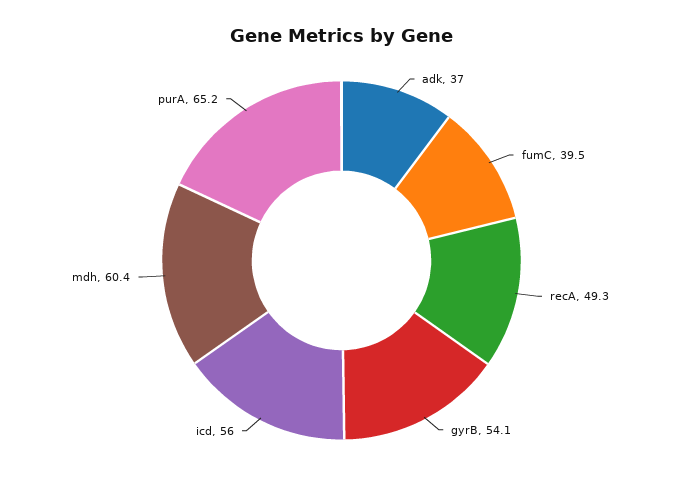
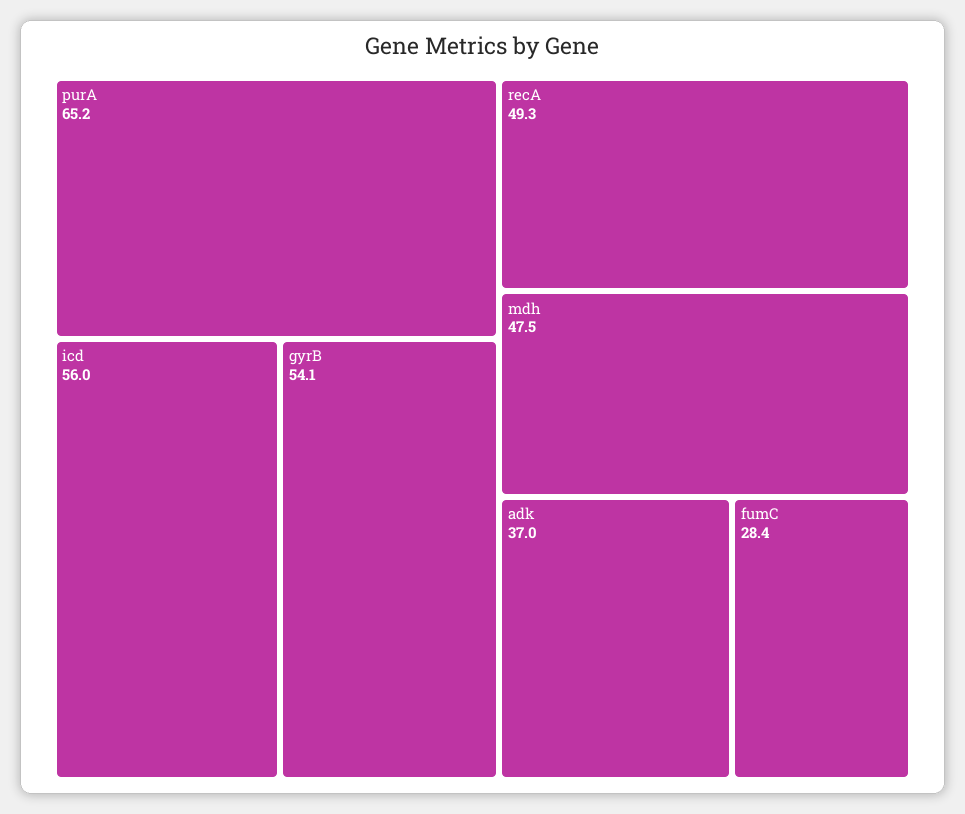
  {
    "adk": 37,
-   "fumC": 39.5,
+   "fumC": 28.4,
    "recA": 49.3,
    "gyrB": 54.1,
    "icd": 56,
-   "mdh": 60.4,
+   "mdh": 47.5,
    "purA": 65.2
  }

